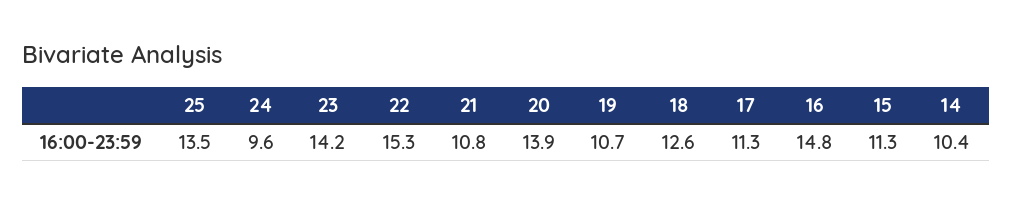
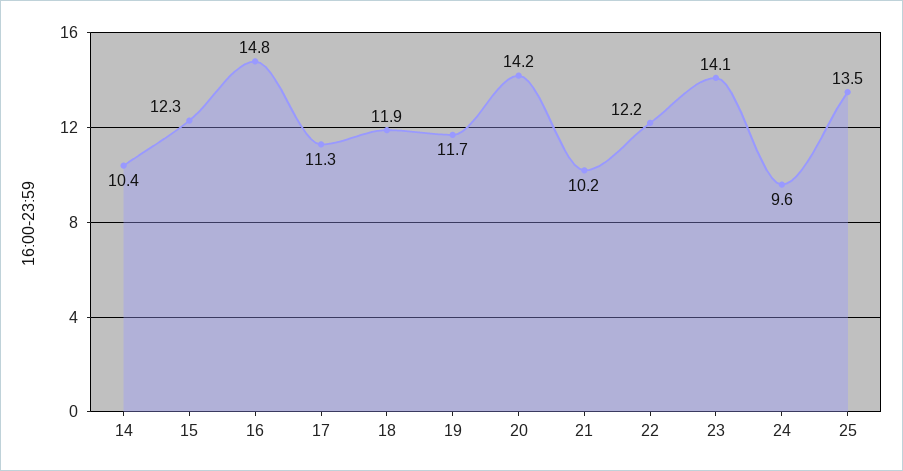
  {
    "25": 13.5,
    "24": 9.6,
-   "23": 14.2,
+   "23": 14.1,
-   "22": 15.3,
+   "22": 12.2,
-   "21": 10.8,
+   "21": 10.2,
-   "20": 13.9,
+   "20": 14.2,
-   "19": 10.7,
+   "19": 11.7,
-   "18": 12.6,
+   "18": 11.9,
    "17": 11.3,
    "16": 14.8,
-   "15": 11.3,
+   "15": 12.3,
    "14": 10.4
  }

